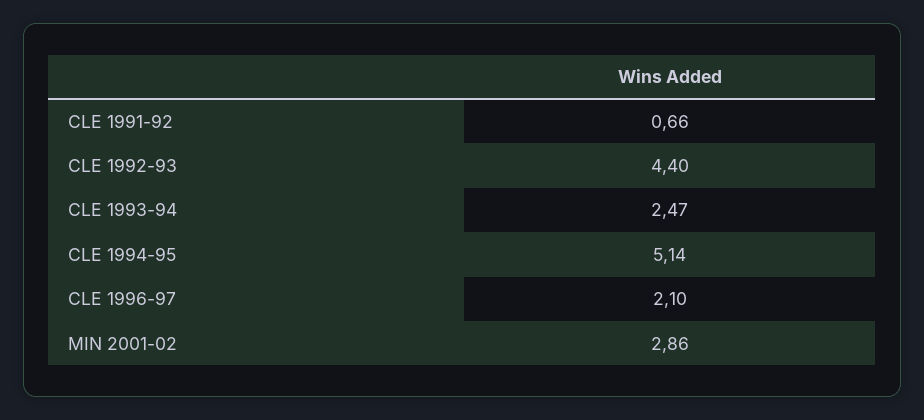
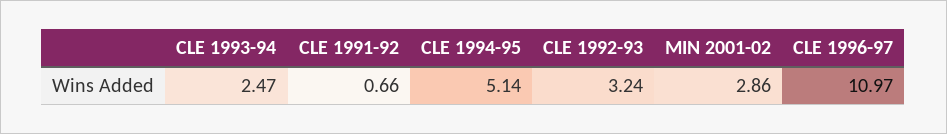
  {
    "CLE 1991-92": 0.66,
-   "CLE 1992-93": 4.4,
+   "CLE 1992-93": 3.24,
    "CLE 1993-94": 2.47,
    "CLE 1994-95": 5.14,
-   "CLE 1996-97": 2.1,
+   "CLE 1996-97": 10.97,
    "MIN 2001-02": 2.86
  }

